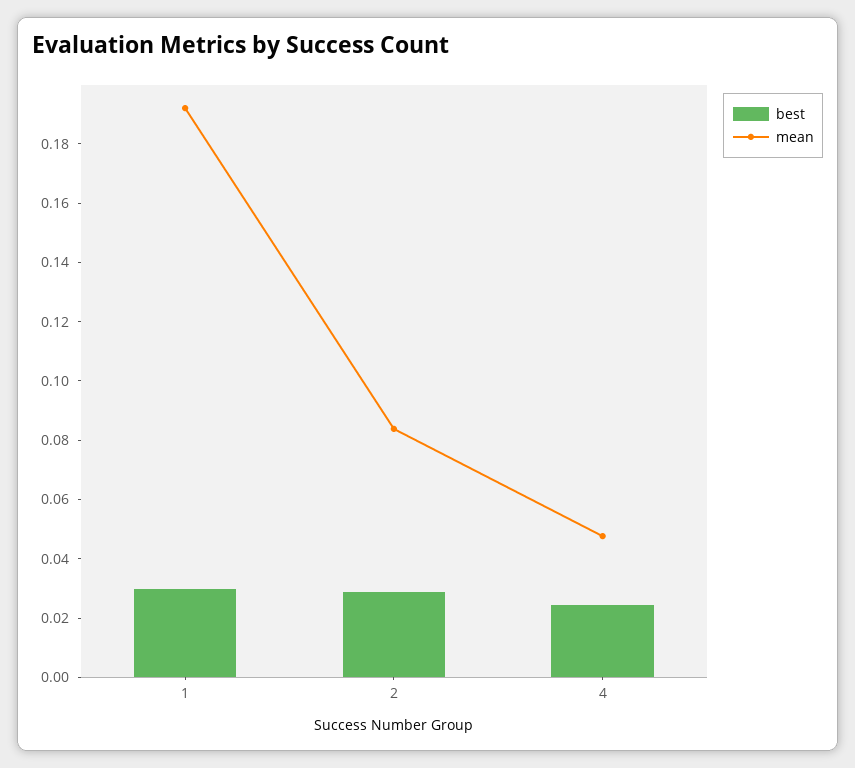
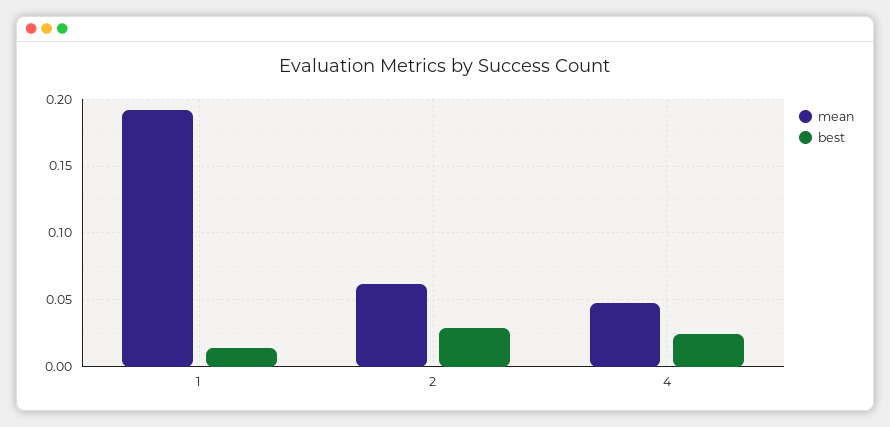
  {
    "best": {
-     "1": 0.03,
+     "1": 0.015,
      "2": 0.03,
      "4": 0.025
    },
    "mean": {
      "1": 0.19,
-     "2": 0.085,
+     "2": 0.06,
      "4": 0.05
    }
  }

